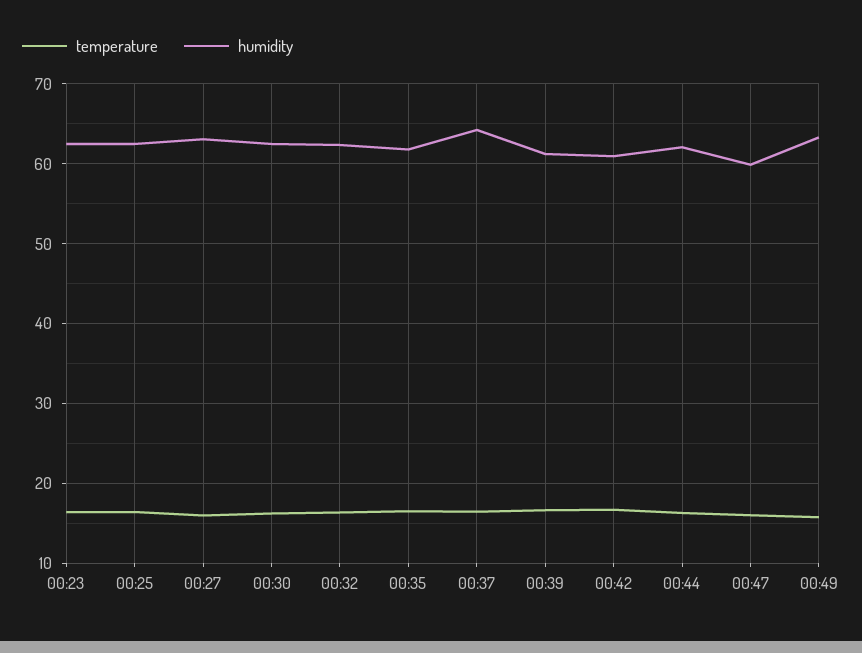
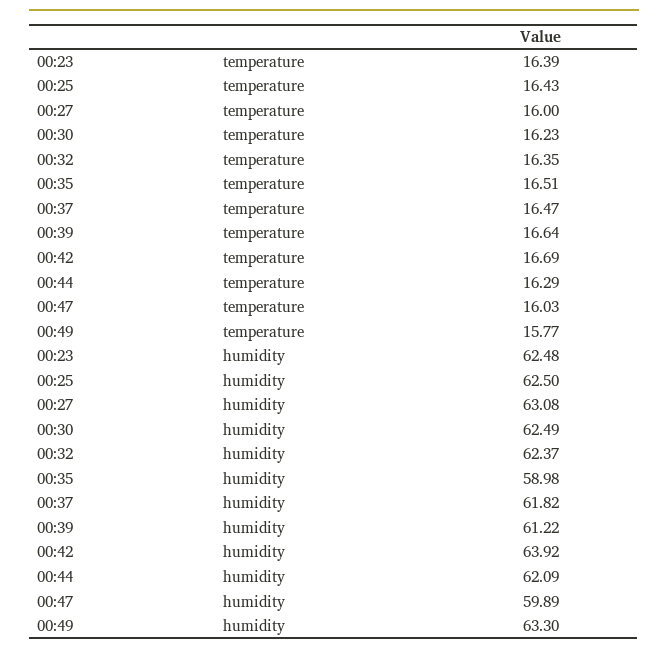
  {
    "temperature": {
      "00:23": 16.39,
      "00:25": 16.43,
      "00:27": 16,
      "00:30": 16.23,
      "00:32": 16.35,
      "00:35": 16.51,
      "00:37": 16.47,
      "00:39": 16.64,
      "00:42": 16.69,
      "00:44": 16.29,
      "00:47": 16.03,
      "00:49": 15.77
    },
    "humidity": {
      "00:23": 62.48,
      "00:25": 62.5,
      "00:27": 63.08,
      "00:30": 62.49,
      "00:32": 62.37,
-     "00:35": 62,
+     "00:35": 58.98,
-     "00:37": 64,
+     "00:37": 61.82,
      "00:39": 61.22,
-     "00:42": 61,
+     "00:42": 63.92,
      "00:44": 62.09,
      "00:47": 59.89,
      "00:49": 63.3
    }
  }

